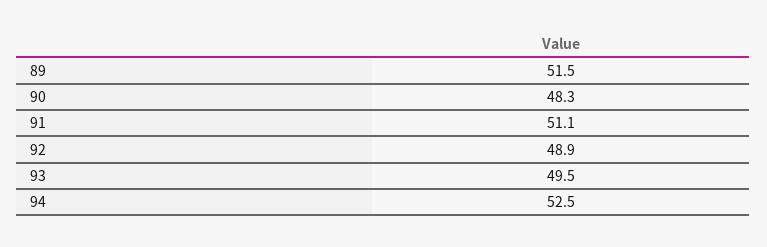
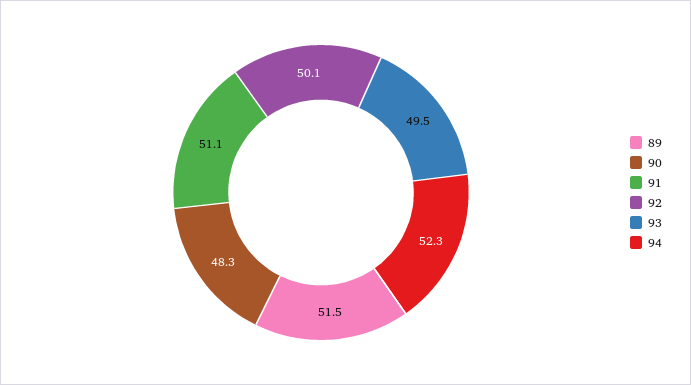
  {
    "89": 51.5,
    "90": 48.3,
    "91": 51.1,
-   "92": 48.9,
+   "92": 50.1,
    "93": 49.5,
-   "94": 52.5
+   "94": 52.3
  }

